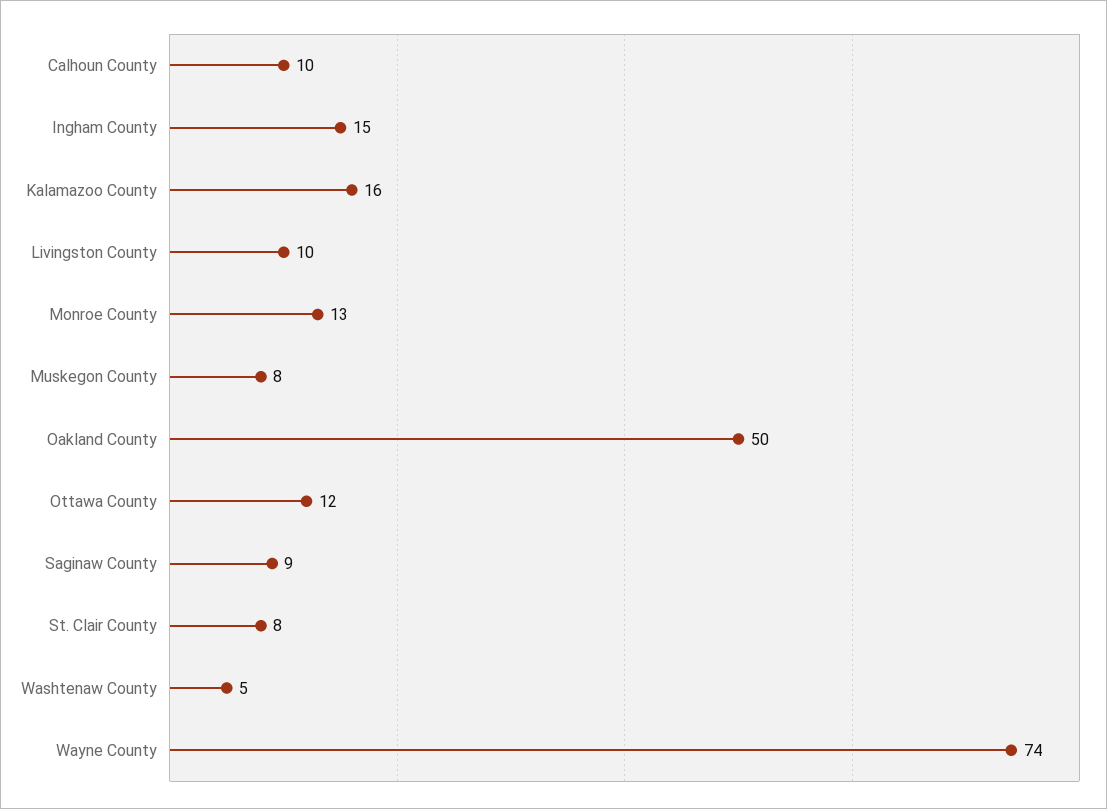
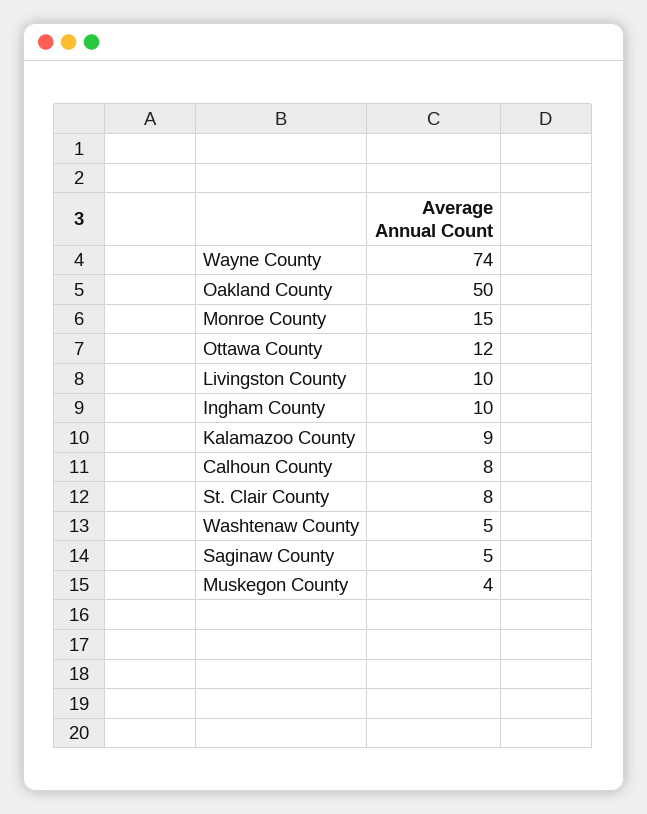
  {
-   "Calhoun County": 10,
+   "Calhoun County": 8,
-   "Ingham County": 15,
+   "Ingham County": 10,
-   "Kalamazoo County": 16,
+   "Kalamazoo County": 9,
    "Livingston County": 10,
-   "Monroe County": 13,
+   "Monroe County": 15,
-   "Muskegon County": 8,
+   "Muskegon County": 4,
    "Oakland County": 50,
    "Ottawa County": 12,
-   "Saginaw County": 9,
+   "Saginaw County": 5,
    "St. Clair County": 8,
    "Washtenaw County": 5,
    "Wayne County": 74
  }

